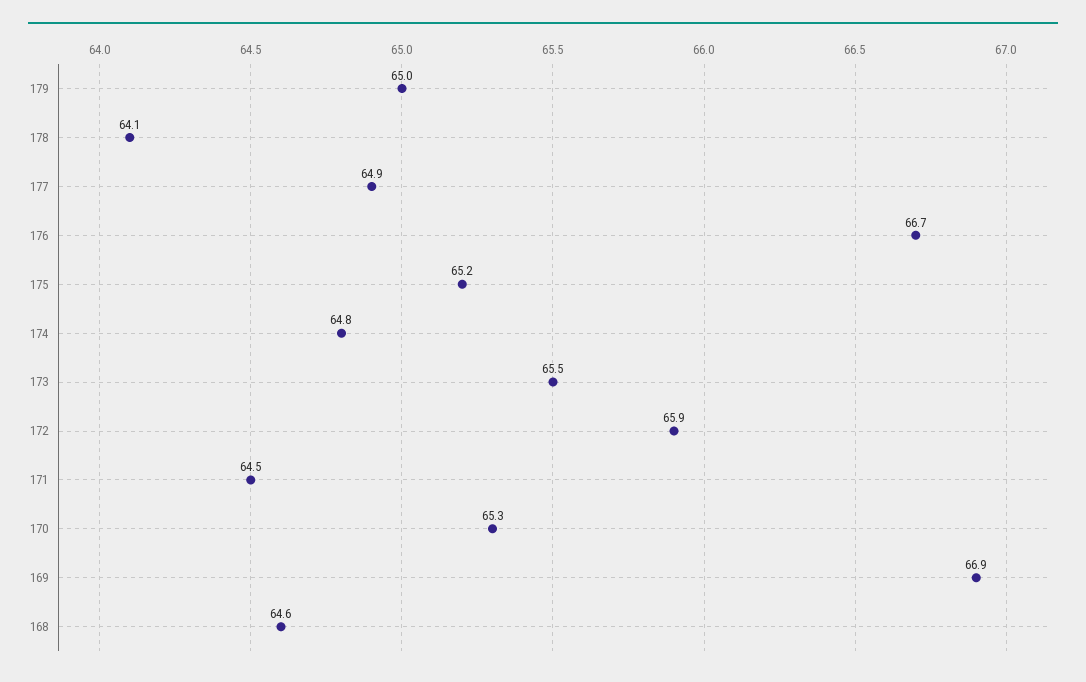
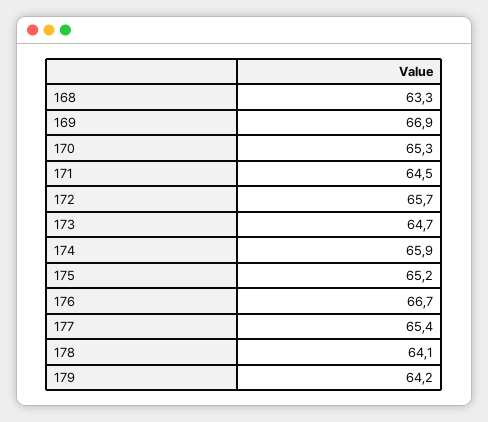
  {
-   "179": 65,
+   "179": 64.2,
    "178": 64.1,
-   "177": 64.9,
+   "177": 65.4,
    "176": 66.7,
    "175": 65.2,
-   "174": 64.8,
+   "174": 65.9,
-   "173": 65.5,
+   "173": 64.7,
-   "172": 65.9,
+   "172": 65.7,
    "171": 64.5,
    "170": 65.3,
    "169": 66.9,
-   "168": 64.6
+   "168": 63.3
  }

